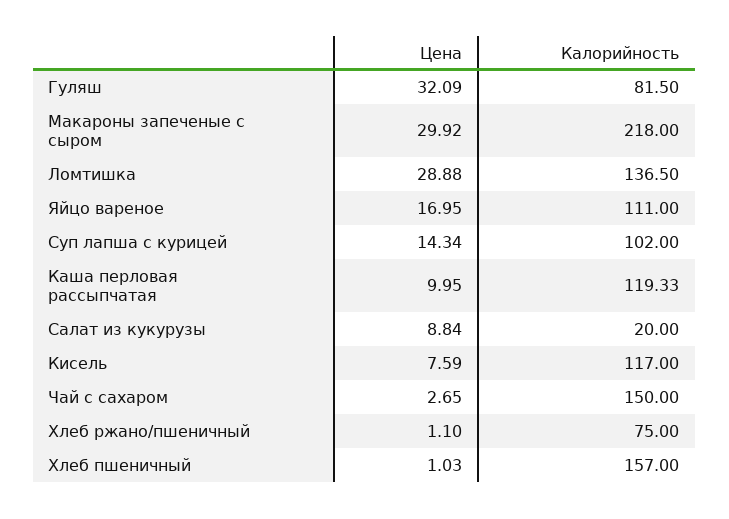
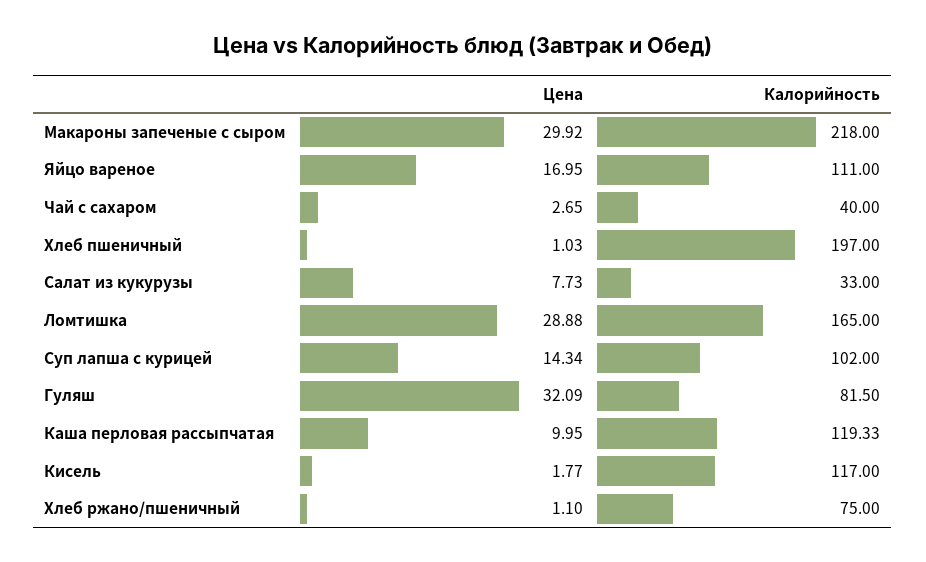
  {
    "Цена": {
      "Гуляш": 32.09,
      "Макароны запеченые с сыром": 29.92,
      "Ломтишка": 28.88,
      "Яйцо вареное": 16.95,
      "Суп лапша с курицей": 14.34,
      "Каша перловая рассыпчатая": 9.95,
-     "Салат из кукурузы": 8.84,
+     "Салат из кукурузы": 7.73,
-     "Кисель": 7.59,
+     "Кисель": 1.77,
      "Чай с сахаром": 2.65,
      "Хлеб ржано/пшеничный": 1.1,
      "Хлеб пшеничный": 1.03
    },
    "Калорийность": {
      "Гуляш": 81.5,
      "Макароны запеченые с сыром": 218,
-     "Ломтишка": 136.5,
+     "Ломтишка": 165,
      "Яйцо вареное": 111,
      "Суп лапша с курицей": 102,
      "Каша перловая рассыпчатая": 119.33,
-     "Салат из кукурузы": 20,
+     "Салат из кукурузы": 33,
      "Кисель": 117,
-     "Чай с сахаром": 150,
+     "Чай с сахаром": 40,
      "Хлеб ржано/пшеничный": 75,
-     "Хлеб пшеничный": 157
+     "Хлеб пшеничный": 197
    }
  }

